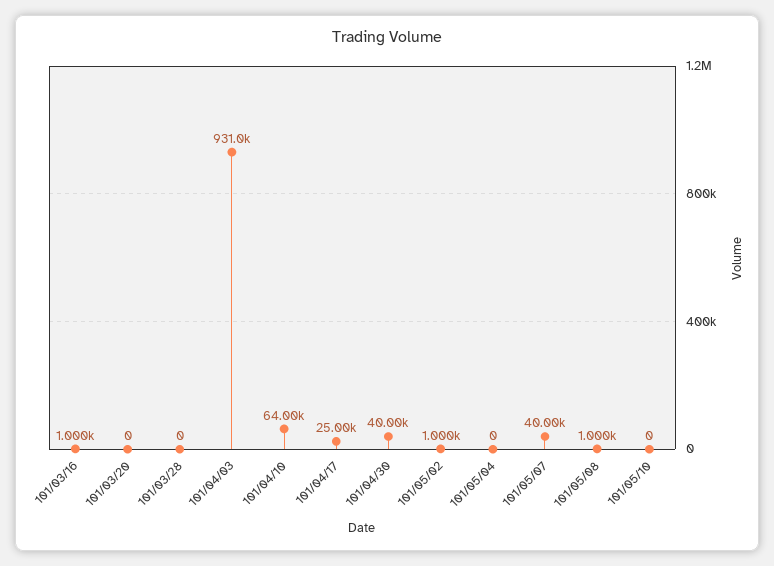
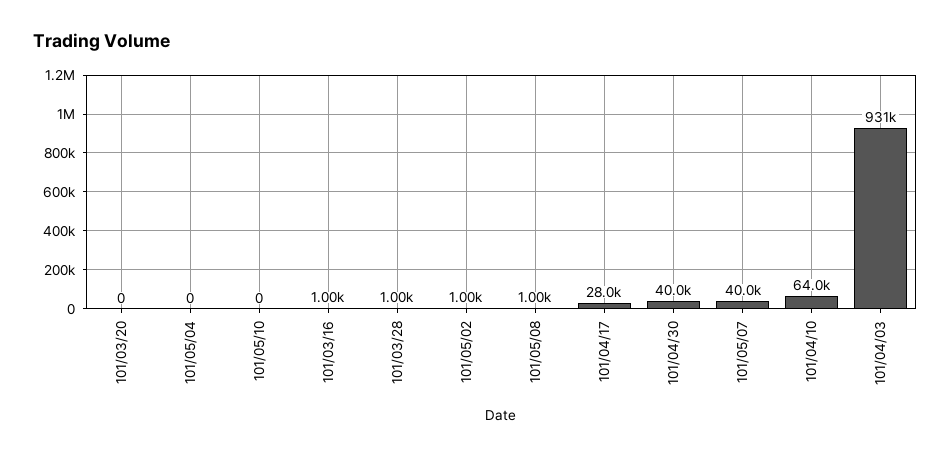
  {
    "101/03/16": 1000,
    "101/03/20": 0,
-   "101/03/28": 0,
+   "101/03/28": 1000,
    "101/04/03": 931000,
    "101/04/10": 64000,
-   "101/04/17": 25000,
+   "101/04/17": 28000,
    "101/04/30": 40000,
    "101/05/02": 1000,
    "101/05/04": 0,
    "101/05/07": 40000,
    "101/05/08": 1000,
    "101/05/10": 0
  }

